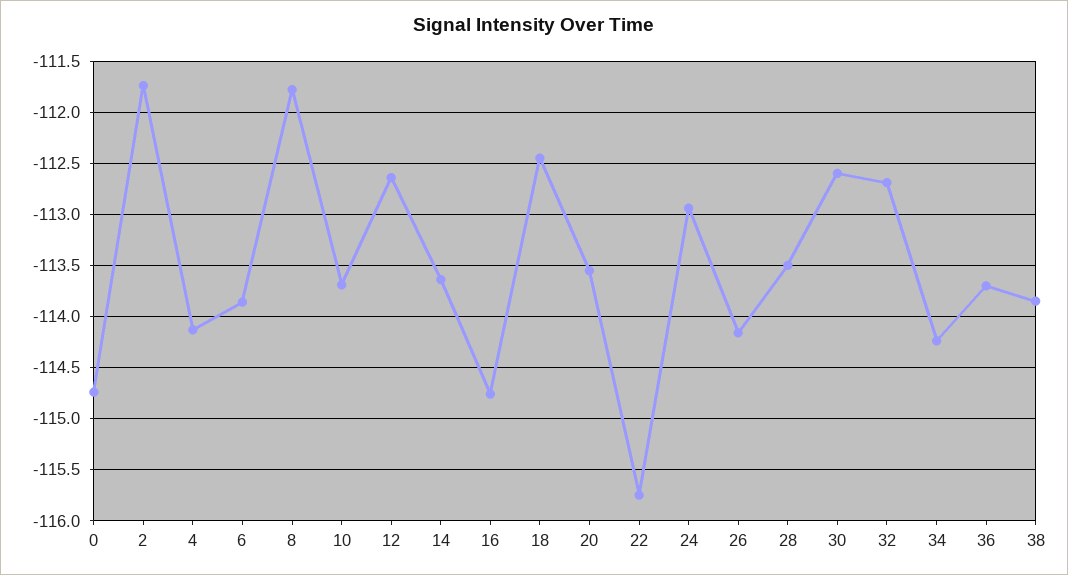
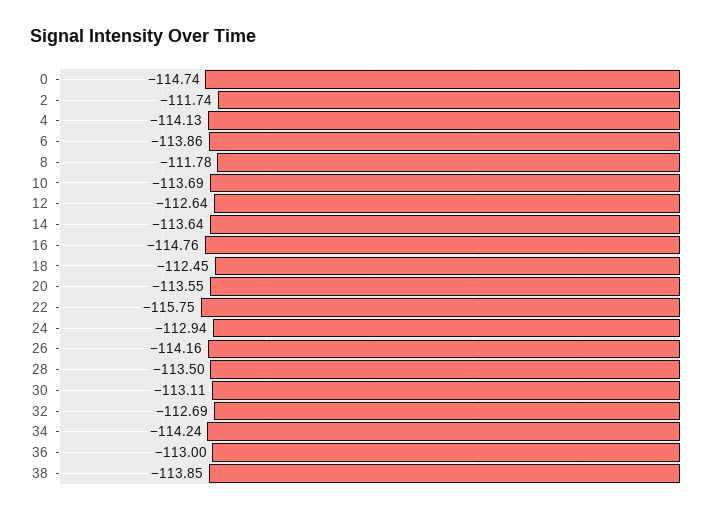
  {
    "0": -114.74,
    "2": -111.74,
    "4": -114.13,
    "6": -113.86,
    "8": -111.78,
    "10": -113.69,
    "12": -112.64,
    "14": -113.64,
    "16": -114.76,
    "18": -112.45,
    "20": -113.55,
    "22": -115.75,
    "24": -112.94,
    "26": -114.16,
    "28": -113.5,
-   "30": -112.6,
+   "30": -113.11,
    "32": -112.69,
    "34": -114.24,
-   "36": -113.7,
+   "36": -113,
    "38": -113.85
  }

